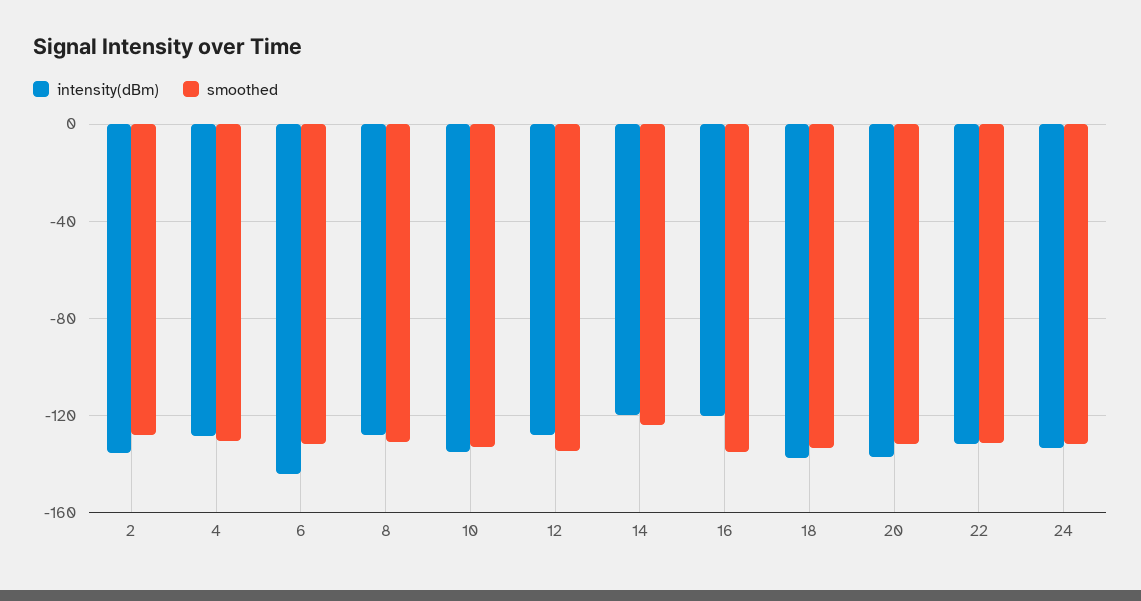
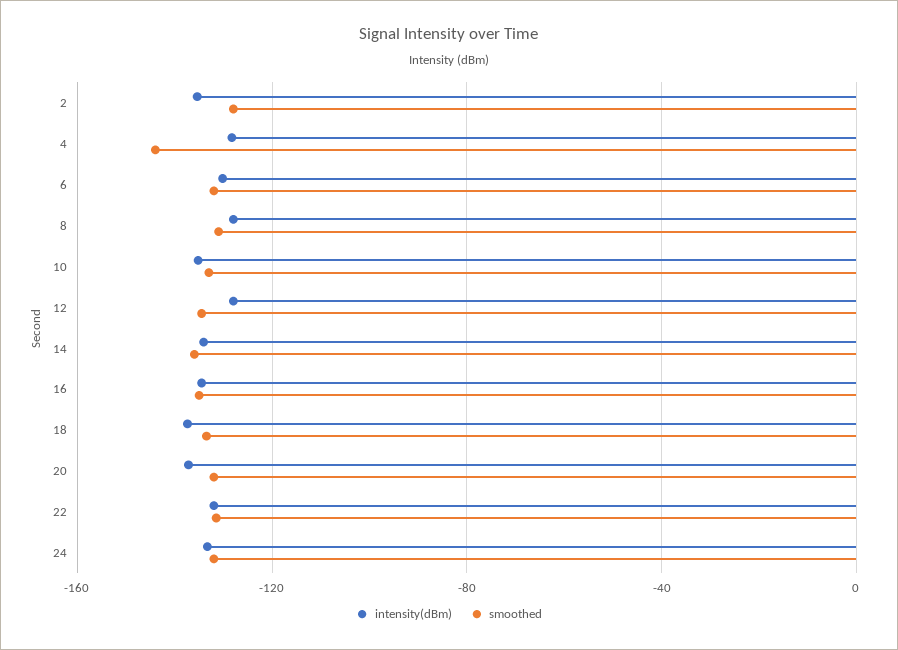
  {
    "intensity(dBm)": {
      "2": -135,
      "4": -130,
-     "6": -145,
+     "6": -130,
      "8": -130,
      "10": -135,
      "12": -130,
-     "14": -120,
+     "14": -135,
-     "16": -120,
+     "16": -135,
      "18": -135,
      "20": -135,
      "22": -130,
      "24": -135
    },
    "smoothed": {
      "2": -130,
-     "4": -130,
+     "4": -145,
      "6": -130,
      "8": -130,
      "10": -135,
      "12": -135,
-     "14": -125,
+     "14": -135,
      "16": -135,
      "18": -135,
      "20": -130,
      "22": -130,
      "24": -130
    }
  }

